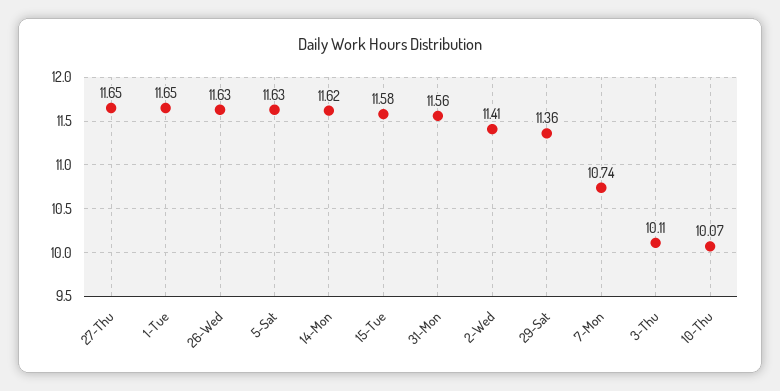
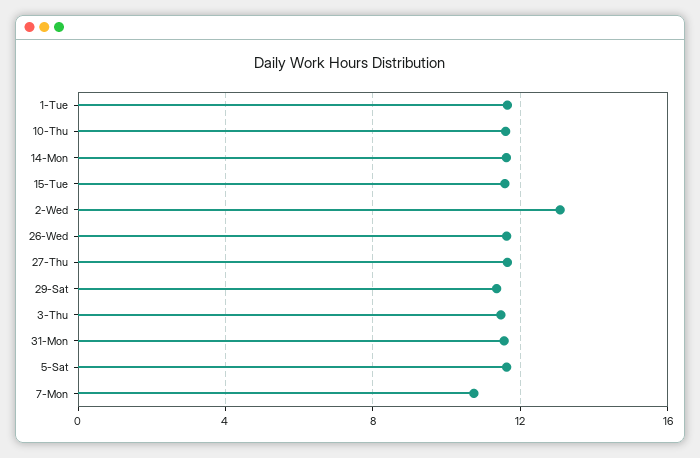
  {
    "27-Thu": 11.65,
    "1-Tue": 11.65,
    "26-Wed": 11.63,
    "5-Sat": 11.63,
    "14-Mon": 11.62,
    "15-Tue": 11.58,
    "31-Mon": 11.56,
-   "2-Wed": 11.41,
+   "2-Wed": 13,
    "29-Sat": 11.36,
    "7-Mon": 10.74,
-   "3-Thu": 10.11,
+   "3-Thu": 11.5,
-   "10-Thu": 10.07
+   "10-Thu": 11.5
  }

